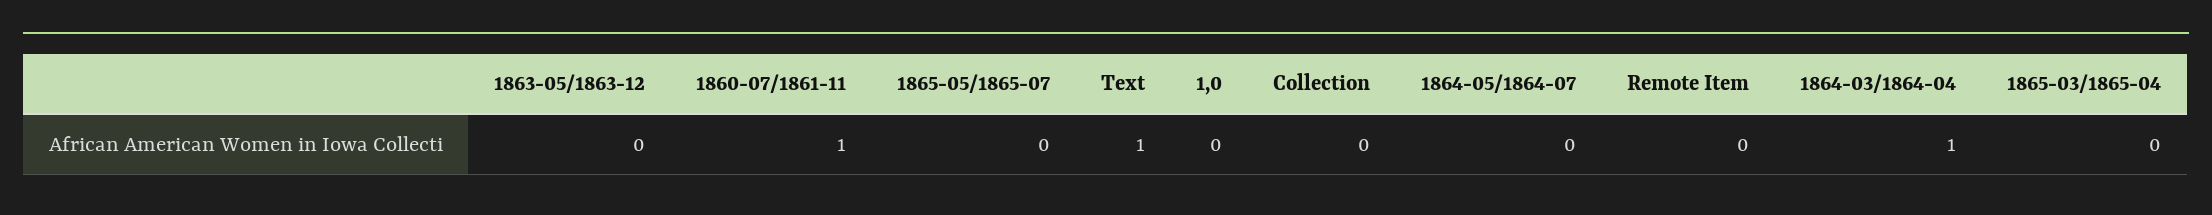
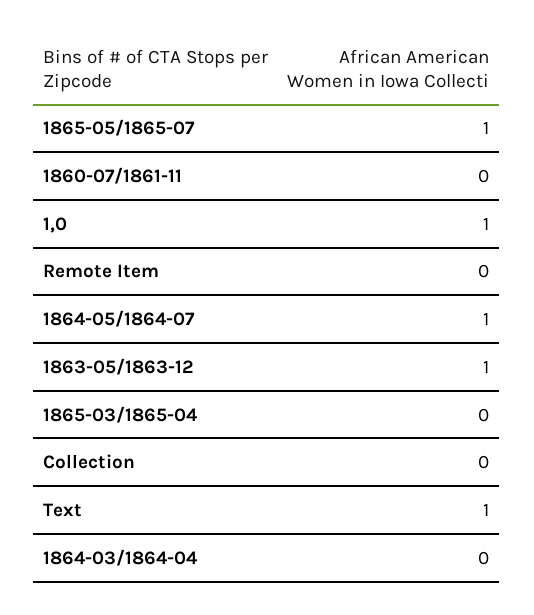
  {
-   "1863-05/1863-12": 0,
+   "1863-05/1863-12": 1,
-   "1860-07/1861-11": 1,
+   "1860-07/1861-11": 0,
-   "1865-05/1865-07": 0,
+   "1865-05/1865-07": 1,
    "Text": 1,
-   "1,0": 0,
+   "1,0": 1,
    "Collection": 0,
-   "1864-05/1864-07": 0,
+   "1864-05/1864-07": 1,
    "Remote Item": 0,
-   "1864-03/1864-04": 1,
+   "1864-03/1864-04": 0,
    "1865-03/1865-04": 0
  }

